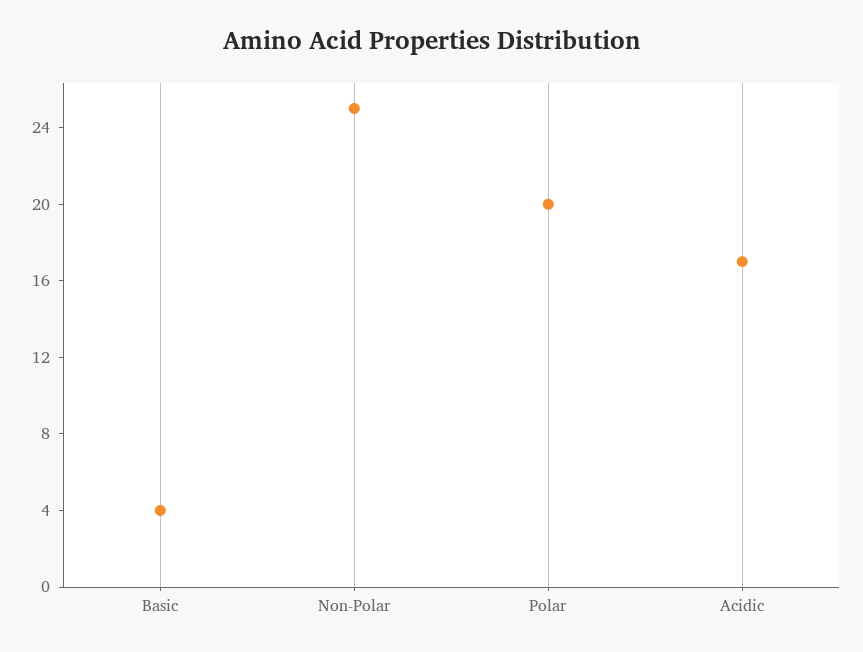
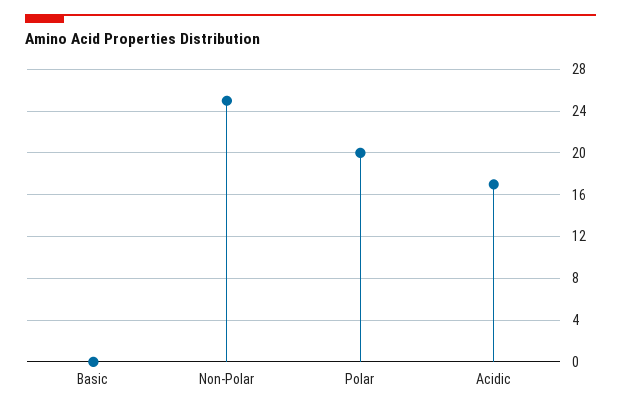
  {
-   "Basic": 4,
+   "Basic": 0,
    "Non-Polar": 25,
    "Polar": 20,
    "Acidic": 17
  }

